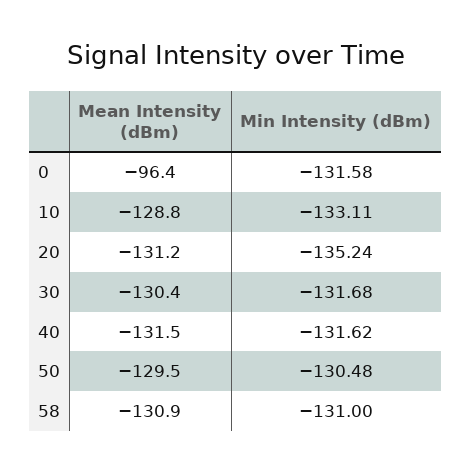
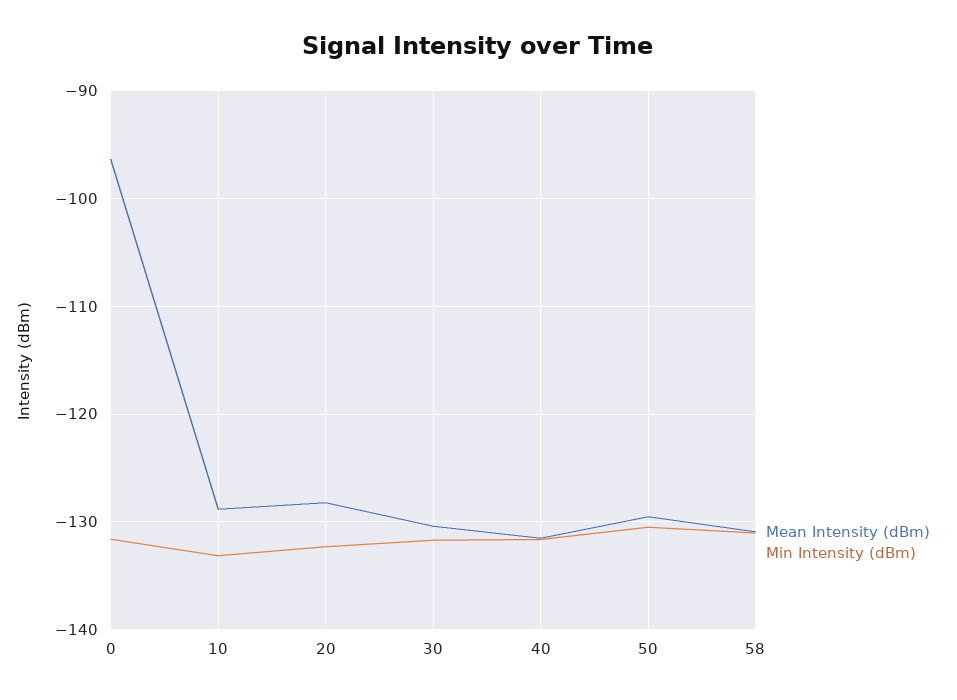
  {
    "Mean Intensity (dBm)": {
      "0": -96.4,
      "10": -128.8,
-     "20": -131.2,
+     "20": -128,
      "30": -130.4,
      "40": -131.5,
      "50": -129.5,
      "58": -130.9
    },
    "Min Intensity (dBm)": {
      "0": -131.58,
      "10": -133.11,
-     "20": -135.24,
+     "20": -132,
      "30": -131.68,
      "40": -131.62,
      "50": -130.48,
      "58": -131
    }
  }

